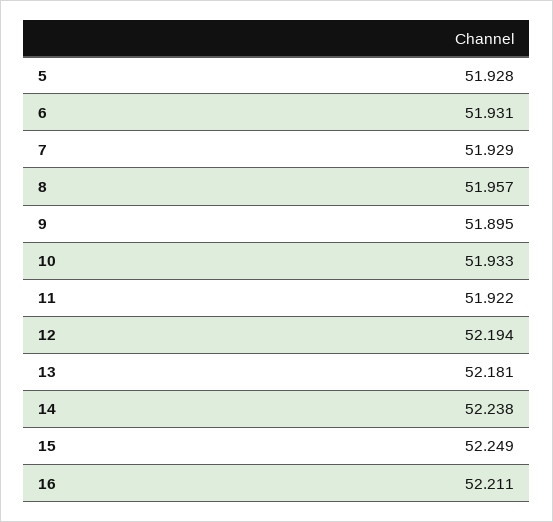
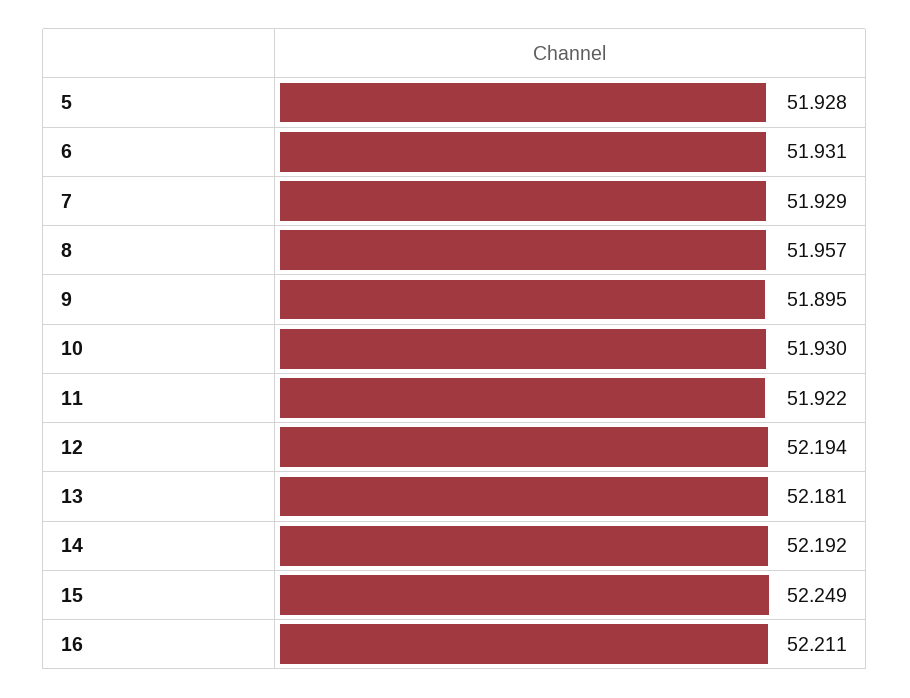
  {
    "5": 51.928,
    "6": 51.931,
    "7": 51.929,
    "8": 51.957,
    "9": 51.895,
-   "10": 51.933,
+   "10": 51.93,
    "11": 51.922,
    "12": 52.194,
    "13": 52.181,
-   "14": 52.238,
+   "14": 52.192,
    "15": 52.249,
    "16": 52.211
  }

